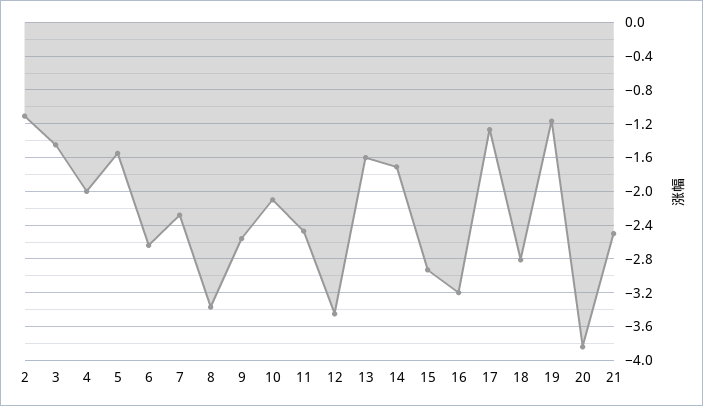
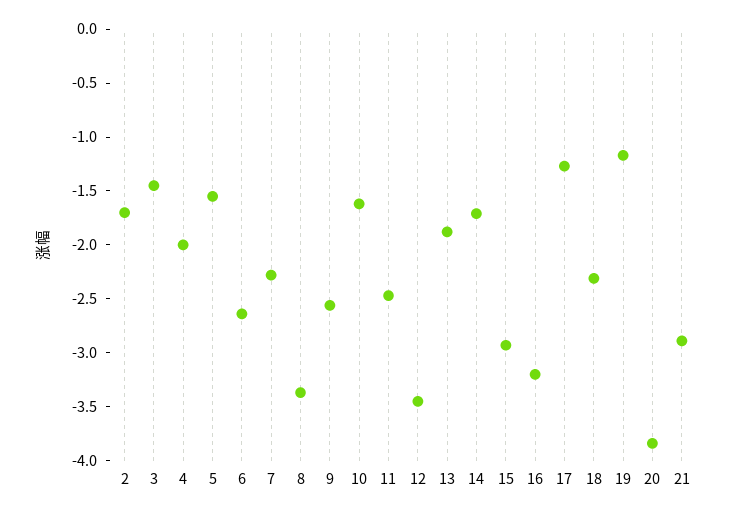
  {
-   "2": -1.1,
+   "2": -1.7,
    "3": -1.5,
    "4": -2,
    "5": -1.6,
    "6": -2.6,
    "7": -2.3,
    "8": -3.4,
    "9": -2.6,
-   "10": -2.1,
+   "10": -1.6,
    "11": -2.5,
    "12": -3.5,
-   "13": -1.6,
+   "13": -1.9,
    "14": -1.7,
    "15": -2.9,
    "16": -3.2,
    "17": -1.3,
-   "18": -2.8,
+   "18": -2.3,
    "19": -1.2,
    "20": -3.8,
-   "21": -2.5
+   "21": -2.9
  }

